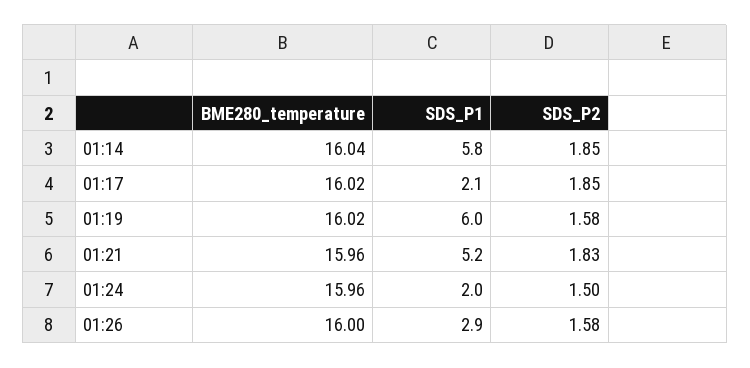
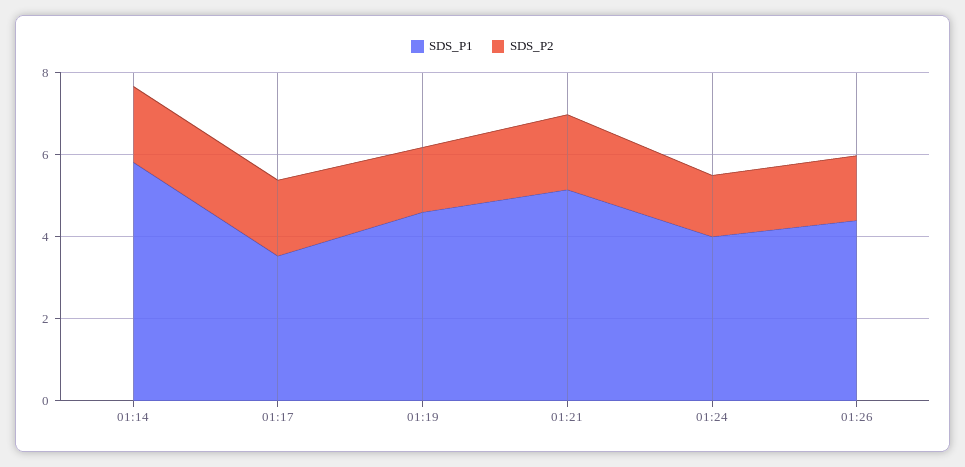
  {
-   "BME280_temperature": {
-     "01:14": 16.04,
-     "01:17": 16.02,
-     "01:19": 16.02,
-     "01:21": 15.96,
-     "01:24": 15.96,
-     "01:26": 16
-   },
    "SDS_P1": {
      "01:14": 5.8,
-     "01:17": 2.1,
+     "01:17": 3.5,
-     "01:19": 6,
+     "01:19": 4.5,
      "01:21": 5.2,
-     "01:24": 2,
+     "01:24": 4,
-     "01:26": 2.9
+     "01:26": 4.5
    },
    "SDS_P2": {
      "01:14": 1.85,
      "01:17": 1.85,
      "01:19": 1.58,
      "01:21": 1.83,
      "01:24": 1.5,
      "01:26": 1.58
    }
  }

